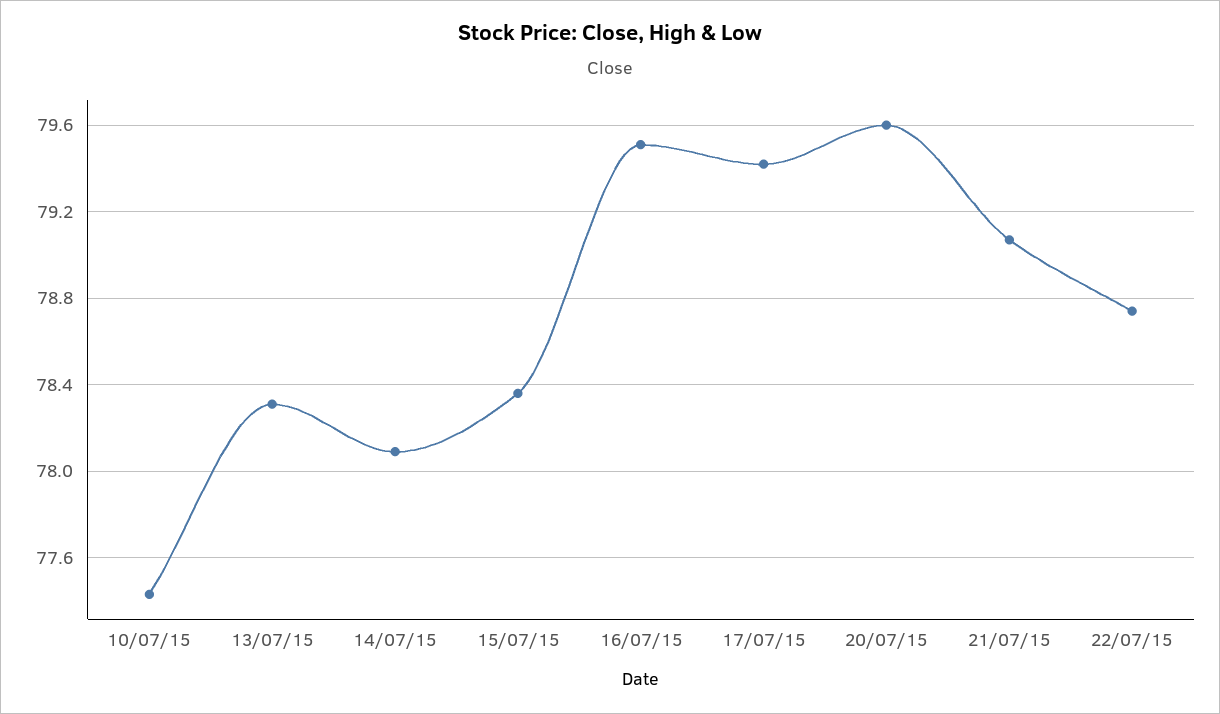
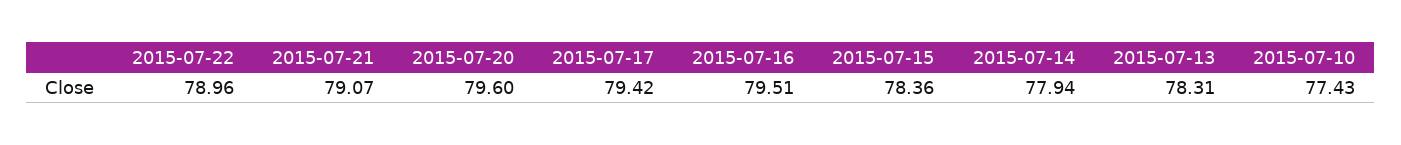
  {
    "10/07/15": 77.43,
    "13/07/15": 78.31,
-   "14/07/15": 78.1,
+   "14/07/15": 77.94,
    "15/07/15": 78.36,
    "16/07/15": 79.51,
    "17/07/15": 79.42,
    "20/07/15": 79.6,
    "21/07/15": 79.07,
-   "22/07/15": 78.75
+   "22/07/15": 78.96
  }

